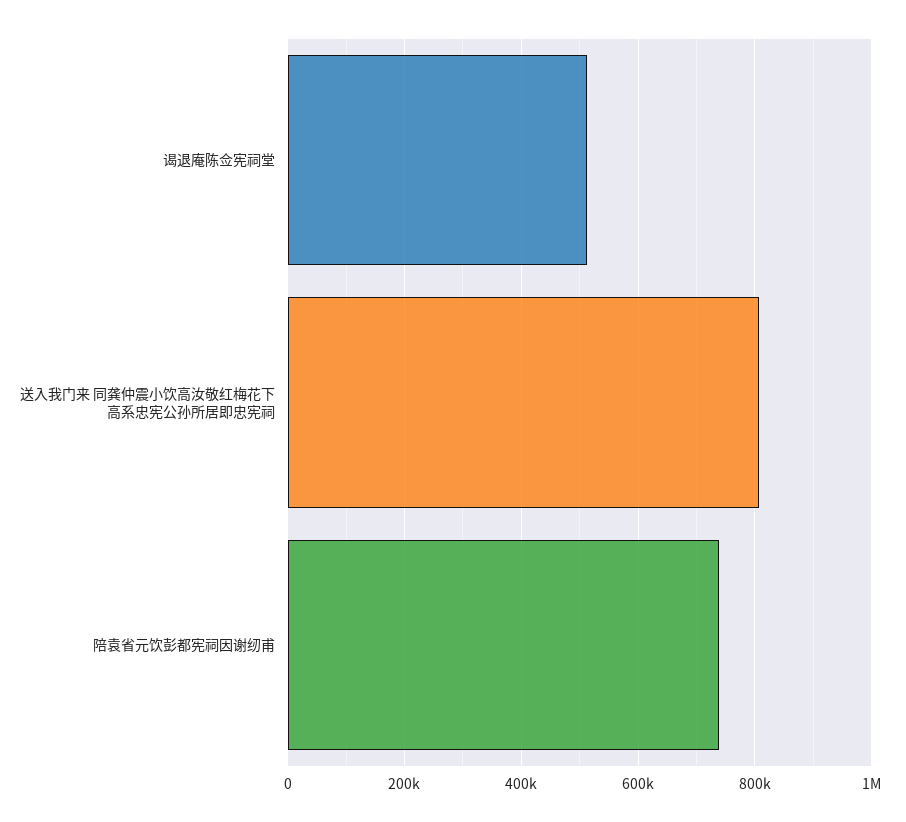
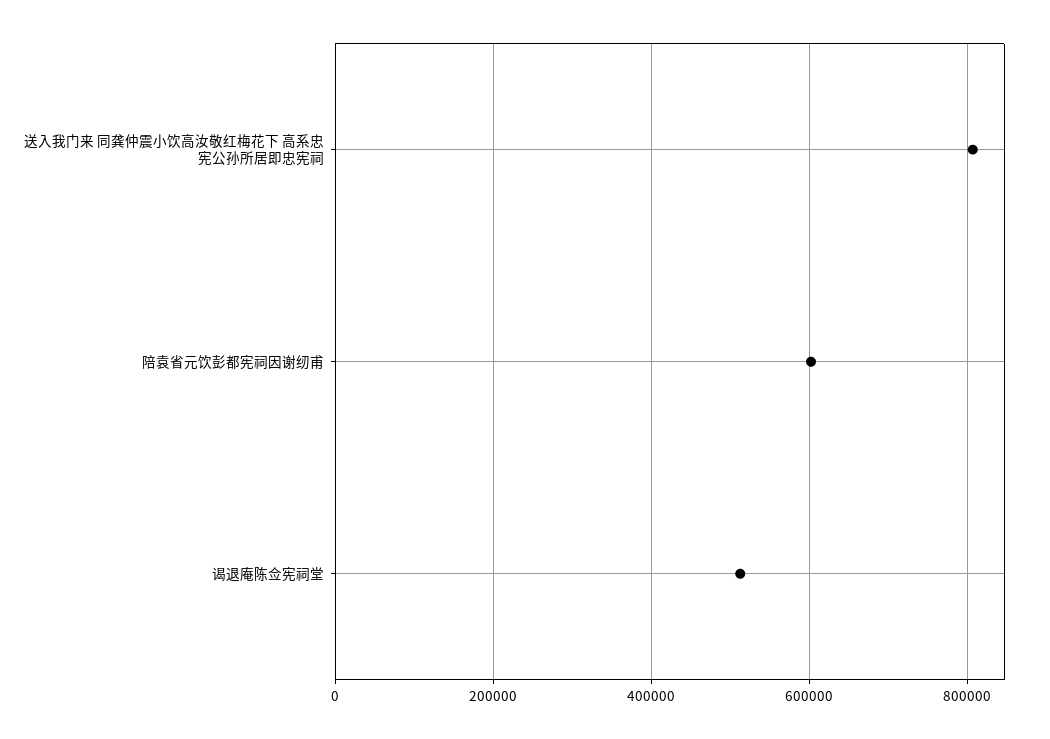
  {
    "谒退庵陈佥宪祠堂": 520000,
    "送入我门来 同龚仲震小饮高汝敬红梅花下 高系忠宪公孙所居即忠宪祠": 800000,
-   "陪袁省元饮彭都宪祠因谢纫甫": 740000
+   "陪袁省元饮彭都宪祠因谢纫甫": 600000
  }

